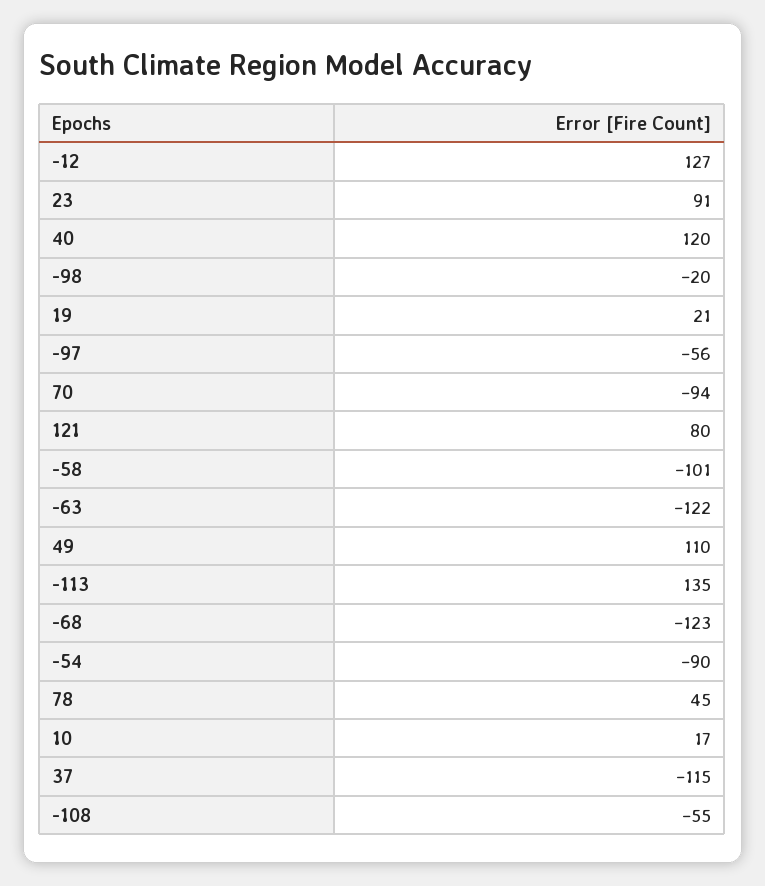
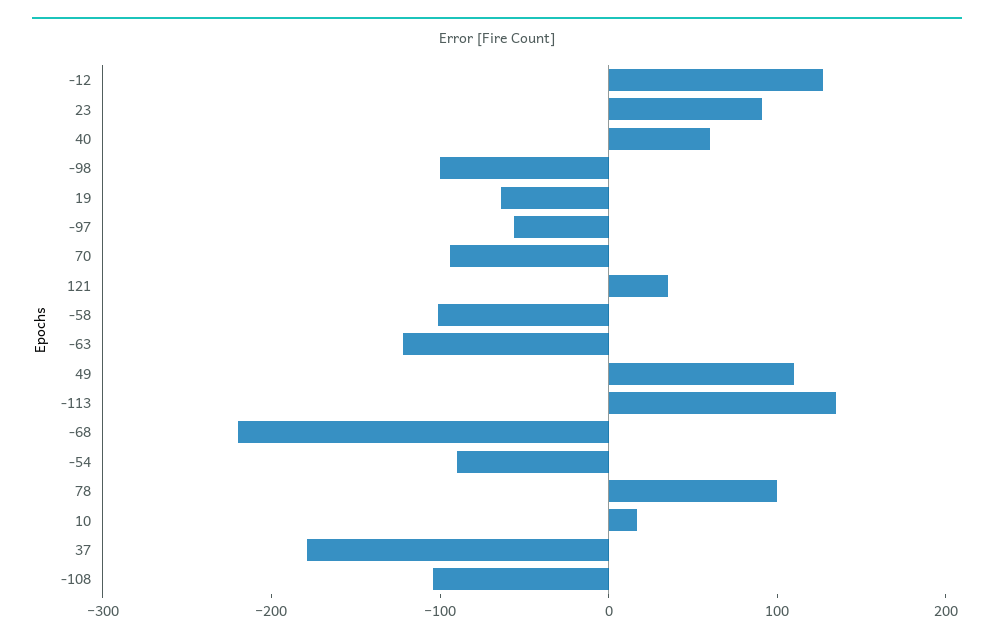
  {
    "-12": 127,
    "23": 91,
-   "40": 120,
+   "40": 60,
-   "-98": -20,
+   "-98": -100,
-   "19": 21,
+   "19": -60,
    "-97": -56,
    "70": -94,
-   "121": 80,
+   "121": 40,
    "-58": -101,
    "-63": -122,
    "49": 110,
    "-113": 135,
-   "-68": -123,
+   "-68": -220,
    "-54": -90,
-   "78": 45,
+   "78": 100,
    "10": 17,
-   "37": -115,
+   "37": -180,
-   "-108": -55
+   "-108": -100
  }

